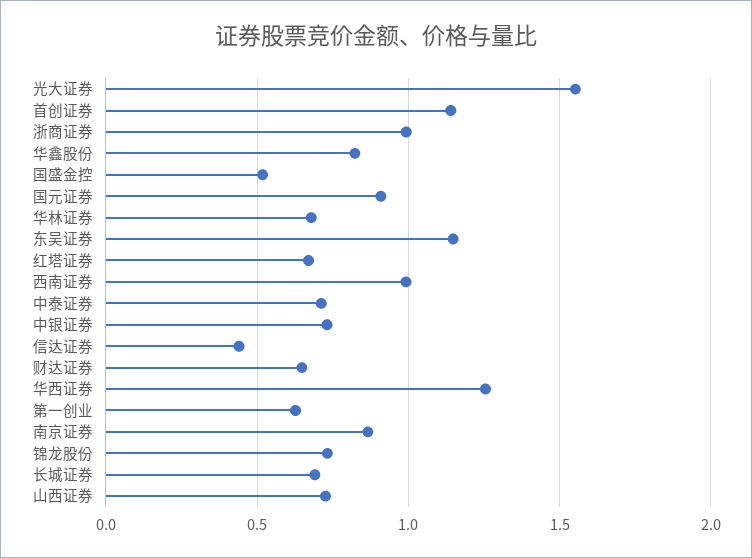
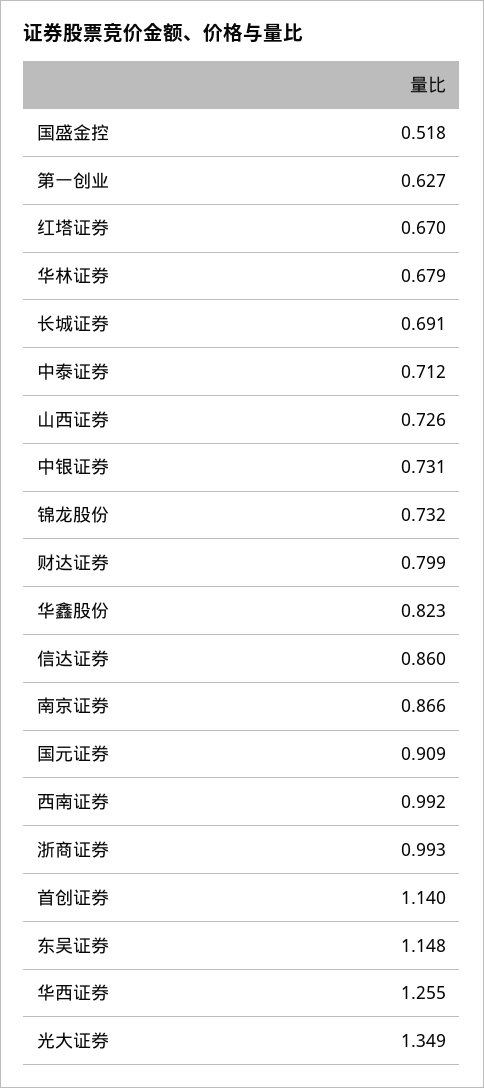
  {
-   "光大证券": 1.55,
+   "光大证券": 1.349,
    "首创证券": 1.14,
    "浙商证券": 0.993,
    "华鑫股份": 0.823,
    "国盛金控": 0.518,
    "国元证券": 0.909,
    "华林证券": 0.679,
    "东吴证券": 1.148,
    "红塔证券": 0.67,
    "西南证券": 0.992,
    "中泰证券": 0.712,
    "中银证券": 0.731,
-   "信达证券": 0.45,
+   "信达证券": 0.86,
-   "财达证券": 0.65,
+   "财达证券": 0.799,
    "华西证券": 1.255,
    "第一创业": 0.627,
    "南京证券": 0.866,
    "锦龙股份": 0.732,
    "长城证券": 0.691,
    "山西证券": 0.726
  }

